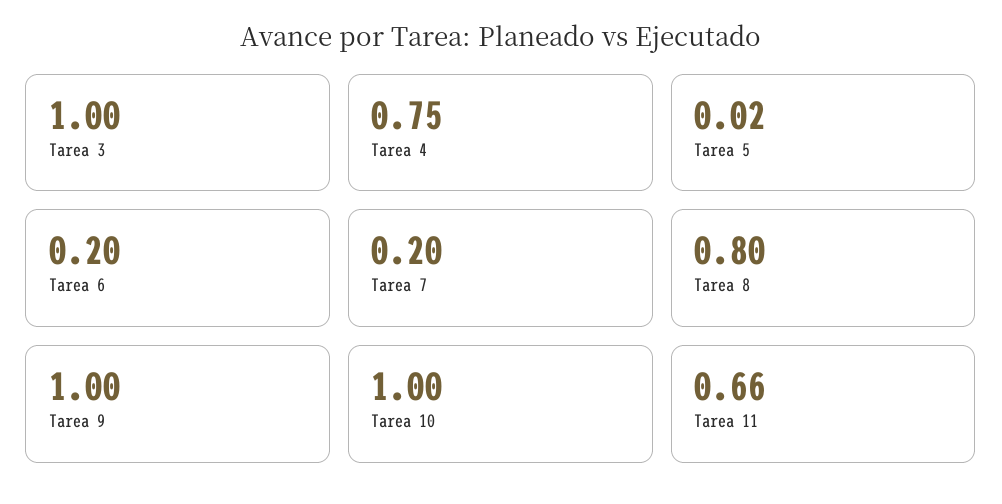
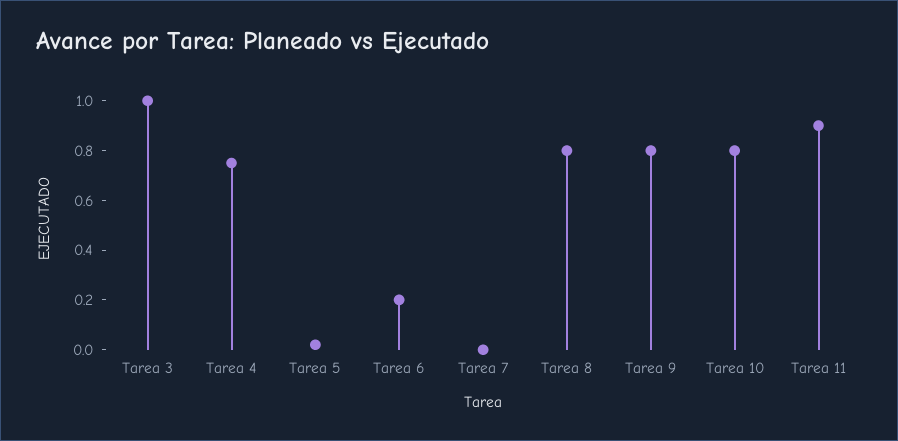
  {
    "Tarea 3": 1,
    "Tarea 4": 0.75,
    "Tarea 5": 0.02,
    "Tarea 6": 0.2,
-   "Tarea 7": 0.2,
+   "Tarea 7": 0,
    "Tarea 8": 0.8,
-   "Tarea 9": 1,
+   "Tarea 9": 0.8,
-   "Tarea 10": 1,
+   "Tarea 10": 0.8,
-   "Tarea 11": 0.66
+   "Tarea 11": 0.9
  }

